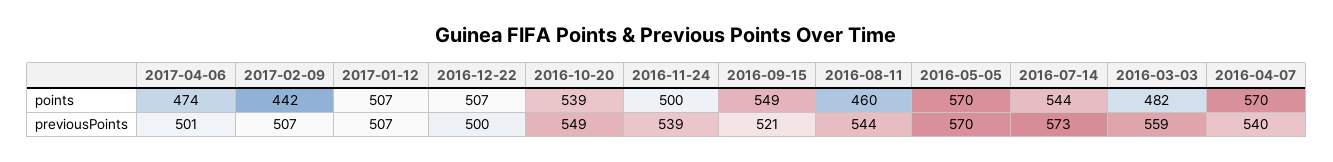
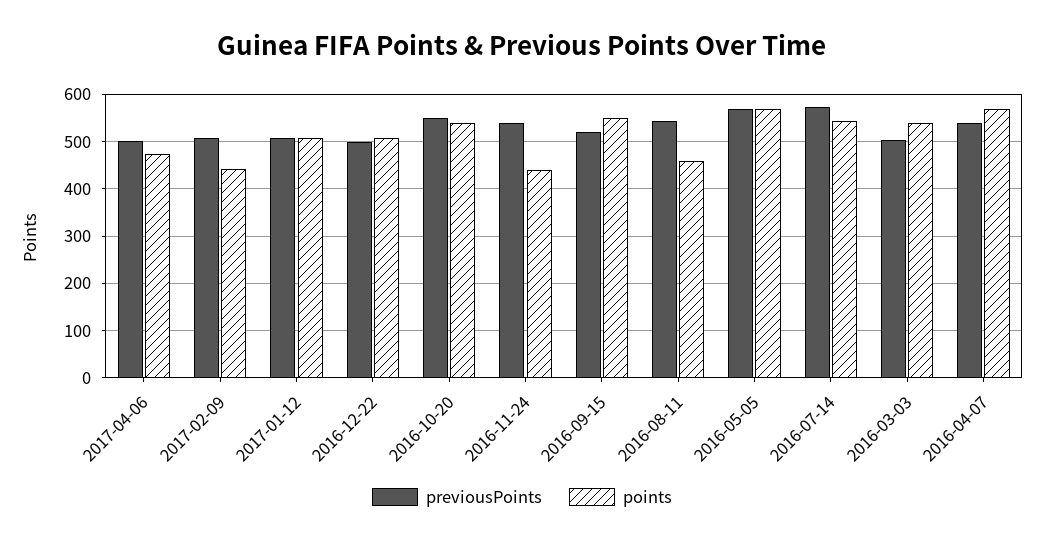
  {
    "points": {
      "2017-04-06": 474,
      "2017-02-09": 442,
      "2017-01-12": 507,
      "2016-12-22": 507,
      "2016-10-20": 539,
-     "2016-11-24": 500,
+     "2016-11-24": 440,
      "2016-09-15": 549,
      "2016-08-11": 460,
      "2016-05-05": 570,
      "2016-07-14": 544,
-     "2016-03-03": 482,
+     "2016-03-03": 540,
      "2016-04-07": 570
    },
    "previousPoints": {
      "2017-04-06": 501,
      "2017-02-09": 507,
      "2017-01-12": 507,
      "2016-12-22": 500,
      "2016-10-20": 549,
      "2016-11-24": 539,
      "2016-09-15": 521,
      "2016-08-11": 544,
      "2016-05-05": 570,
      "2016-07-14": 573,
-     "2016-03-03": 559,
+     "2016-03-03": 500,
      "2016-04-07": 540
    }
  }

